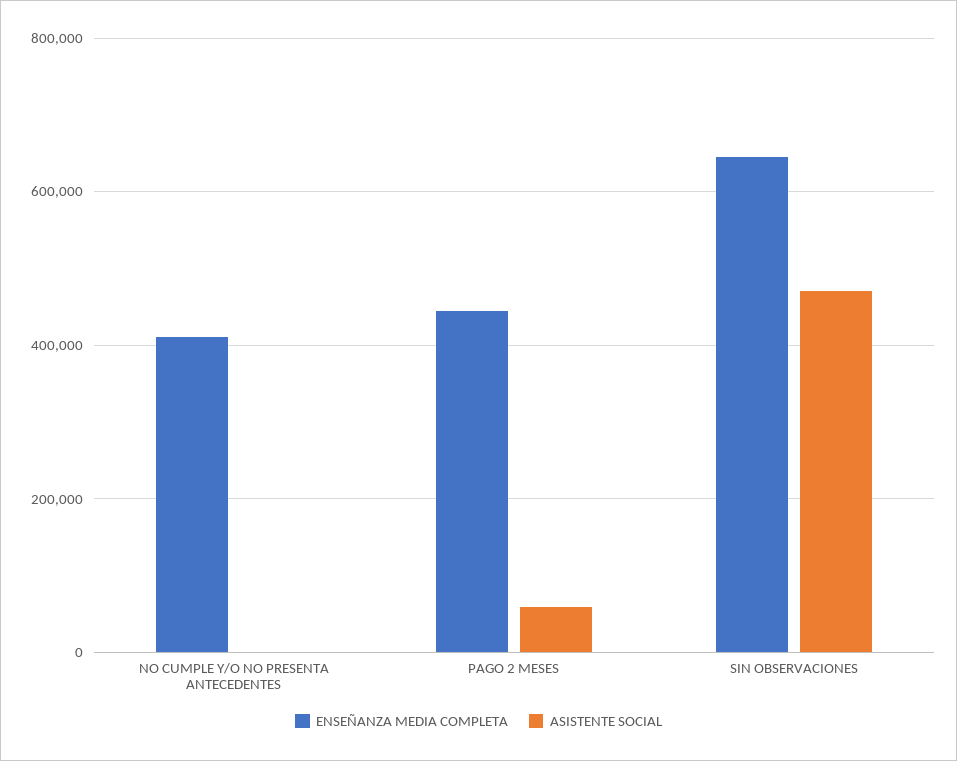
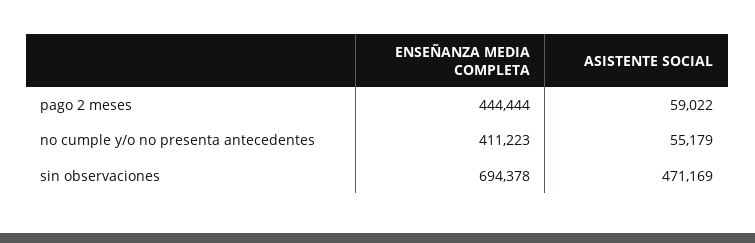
  {
    "ENSEÑANZA MEDIA COMPLETA": {
      "NO CUMPLE Y/O NO PRESENTA ANTECEDENTES": 411223,
      "PAGO 2 MESES": 444444,
-     "SIN OBSERVACIONES": 640000
+     "SIN OBSERVACIONES": 694378
    },
    "ASISTENTE SOCIAL": {
-     "NO CUMPLE Y/O NO PRESENTA ANTECEDENTES": 0,
+     "NO CUMPLE Y/O NO PRESENTA ANTECEDENTES": 55179,
      "PAGO 2 MESES": 59022,
      "SIN OBSERVACIONES": 471169
    }
  }

